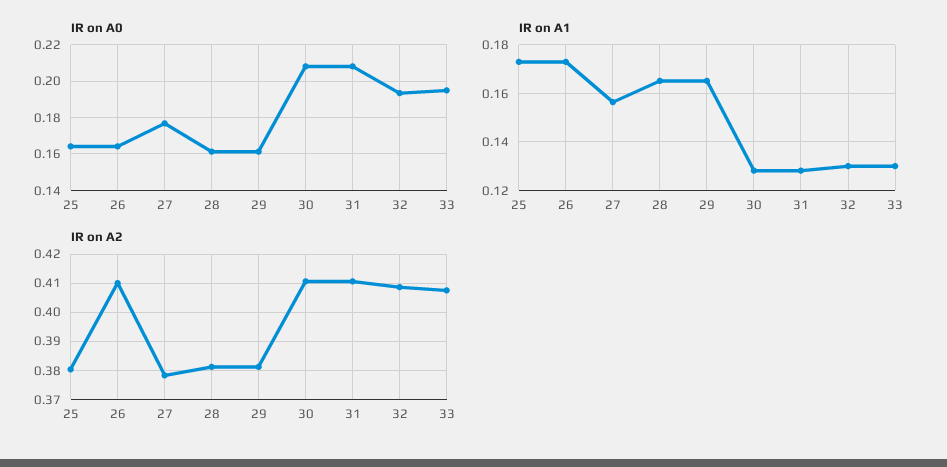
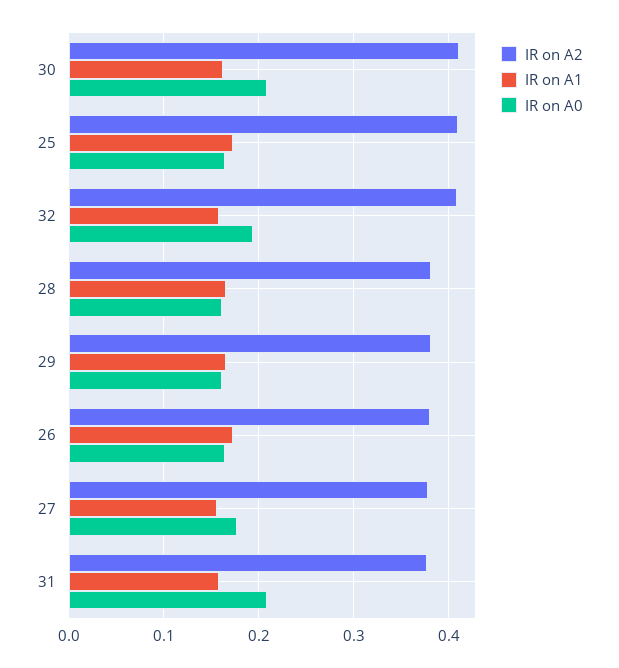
  {
    "IR on A0": {
      "25": 0.165,
      "26": 0.165,
      "27": 0.175,
      "28": 0.16,
      "29": 0.16,
      "30": 0.21,
      "31": 0.21,
-     "32": 0.195,
+     "32": 0.195
-     "33": 0.195
    },
    "IR on A1": {
      "25": 0.1725,
      "26": 0.1725,
      "27": 0.1575,
      "28": 0.165,
      "29": 0.165,
-     "30": 0.1275,
+     "30": 0.16,
-     "31": 0.1275,
+     "31": 0.16,
-     "32": 0.13,
+     "32": 0.16
-     "33": 0.13
    },
    "IR on A2": {
-     "25": 0.38,
+     "25": 0.41,
-     "26": 0.41,
+     "26": 0.38,
      "27": 0.3775,
      "28": 0.38,
      "29": 0.38,
      "30": 0.41,
-     "31": 0.41,
+     "31": 0.38,
-     "32": 0.4075,
+     "32": 0.4075
-     "33": 0.4075
    }
  }

